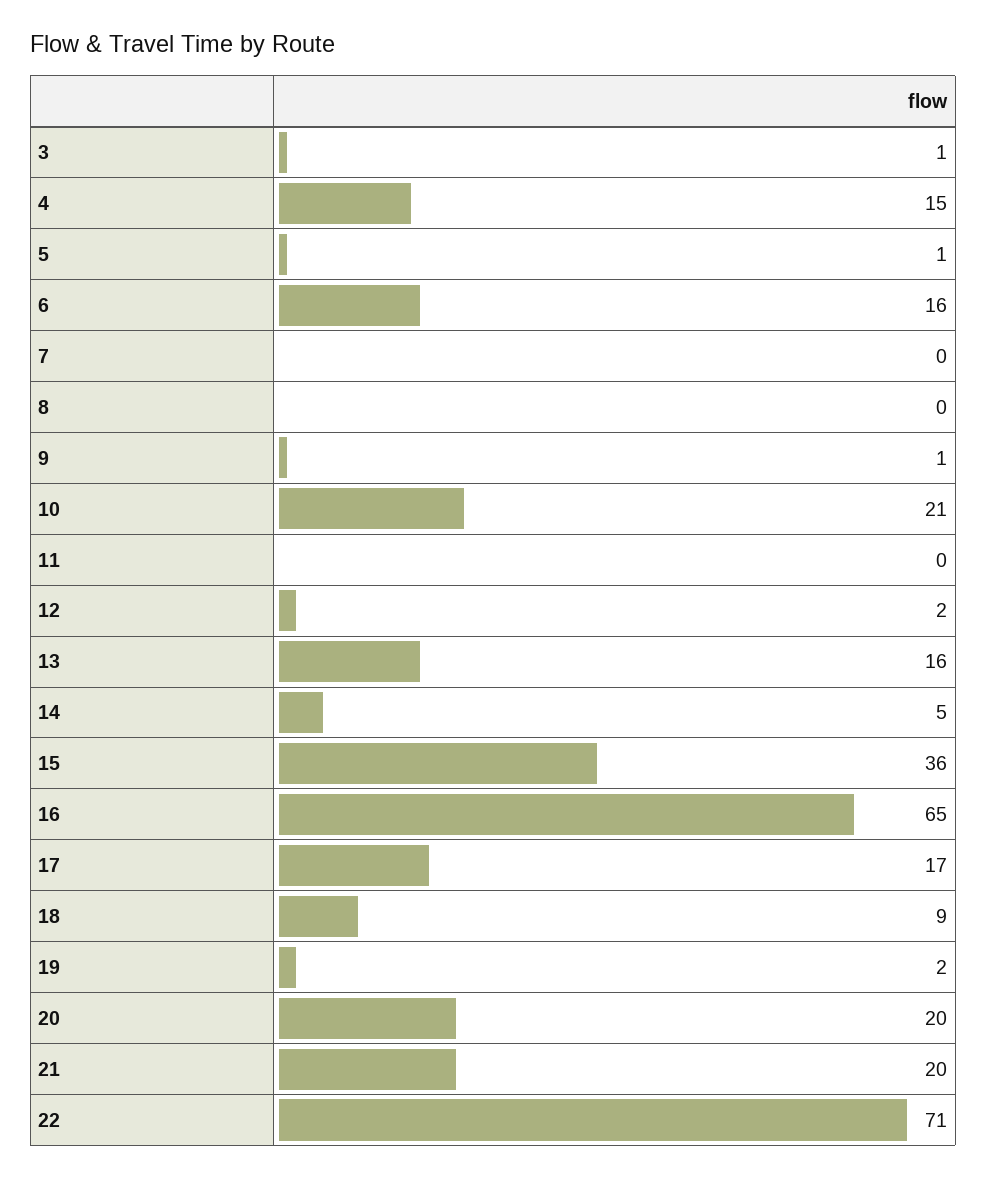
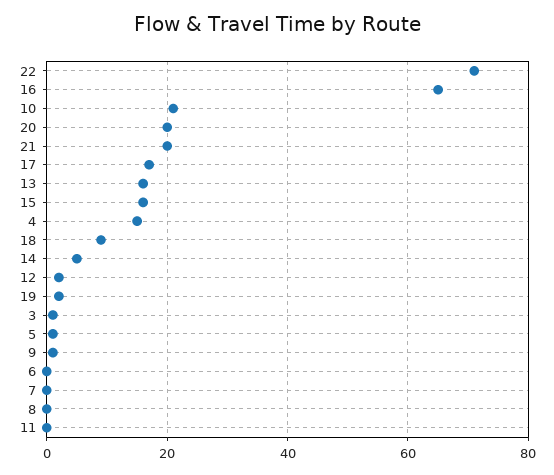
  {
    "3": 1,
    "4": 15,
    "5": 1,
-   "6": 16,
+   "6": 0,
    "7": 0,
    "8": 0,
    "9": 1,
    "10": 21,
    "11": 0,
    "12": 2,
    "13": 16,
    "14": 5,
-   "15": 36,
+   "15": 15,
    "16": 65,
    "17": 17,
    "18": 9,
    "19": 2,
    "20": 20,
    "21": 20,
    "22": 71
  }

